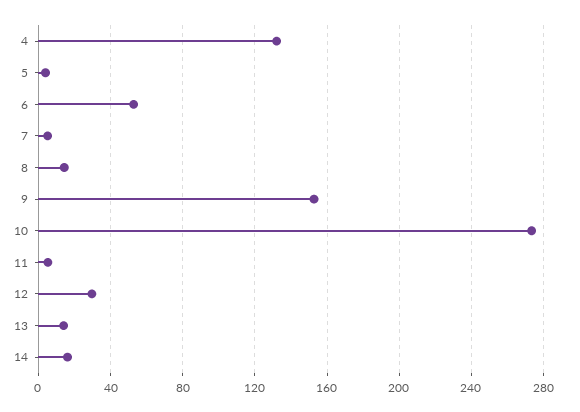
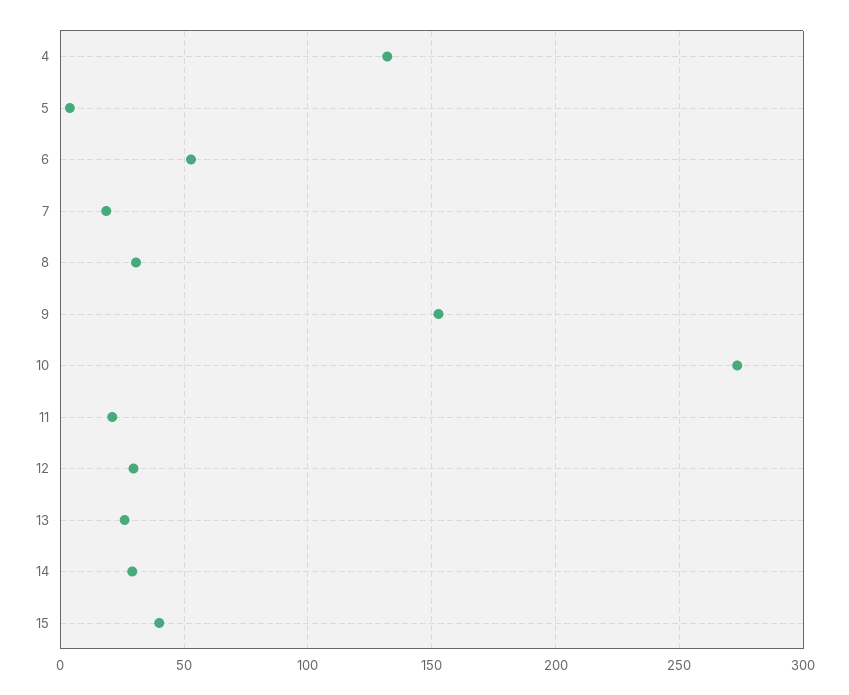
  {
    "4": 130,
    "5": 5,
    "6": 55,
-   "7": 5,
+   "7": 20,
-   "8": 15,
+   "8": 30,
    "9": 155,
    "10": 275,
-   "11": 5,
+   "11": 20,
    "12": 30,
-   "13": 15,
+   "13": 25,
-   "14": 15
+   "14": 30,
+   "15": 40
  }

